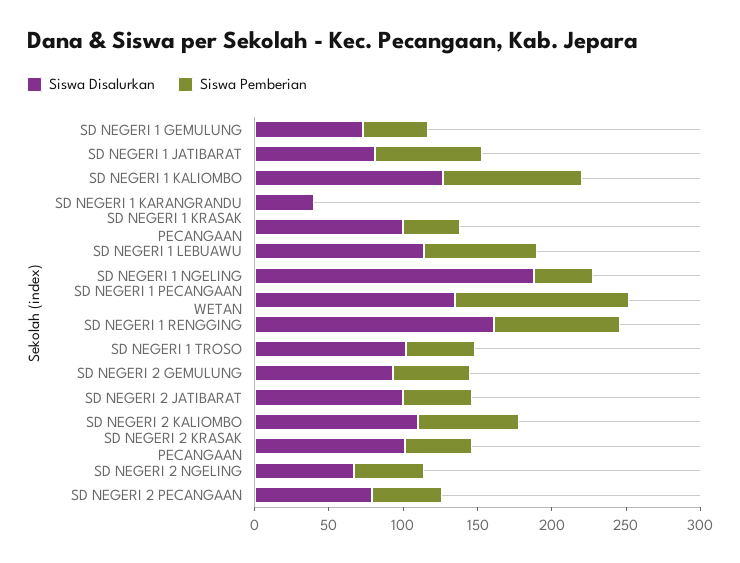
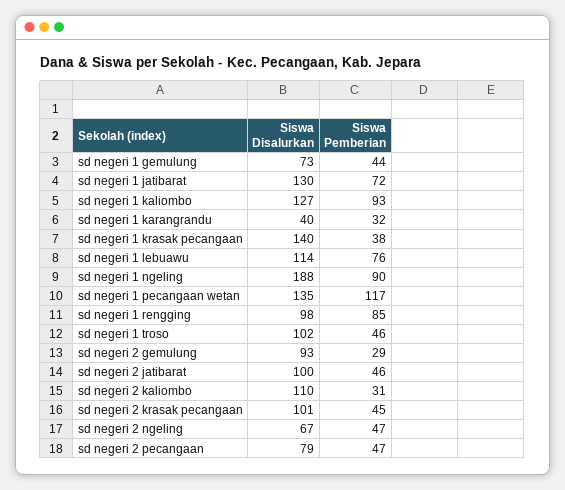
  {
    "Siswa Disalurkan": {
      "SD NEGERI 1 GEMULUNG": 73,
-     "SD NEGERI 1 JATIBARAT": 80,
+     "SD NEGERI 1 JATIBARAT": 130,
      "SD NEGERI 1 KALIOMBO": 127,
      "SD NEGERI 1 KARANGRANDU": 40,
-     "SD NEGERI 1 KRASAK PECANGAAN": 100,
+     "SD NEGERI 1 KRASAK PECANGAAN": 140,
      "SD NEGERI 1 LEBUAWU": 114,
      "SD NEGERI 1 NGELING": 188,
      "SD NEGERI 1 PECANGAAN WETAN": 135,
-     "SD NEGERI 1 RENGGING": 160,
+     "SD NEGERI 1 RENGGING": 98,
      "SD NEGERI 1 TROSO": 102,
      "SD NEGERI 2 GEMULUNG": 93,
      "SD NEGERI 2 JATIBARAT": 100,
      "SD NEGERI 2 KALIOMBO": 110,
      "SD NEGERI 2 KRASAK PECANGAAN": 101,
      "SD NEGERI 2 NGELING": 67,
      "SD NEGERI 2 PECANGAAN": 79
    },
    "Siswa Pemberian": {
      "SD NEGERI 1 GEMULUNG": 44,
      "SD NEGERI 1 JATIBARAT": 72,
      "SD NEGERI 1 KALIOMBO": 93,
-     "SD NEGERI 1 KARANGRANDU": 0,
+     "SD NEGERI 1 KARANGRANDU": 32,
      "SD NEGERI 1 KRASAK PECANGAAN": 38,
      "SD NEGERI 1 LEBUAWU": 76,
-     "SD NEGERI 1 NGELING": 40,
+     "SD NEGERI 1 NGELING": 90,
      "SD NEGERI 1 PECANGAAN WETAN": 117,
      "SD NEGERI 1 RENGGING": 85,
      "SD NEGERI 1 TROSO": 46,
-     "SD NEGERI 2 GEMULUNG": 50,
+     "SD NEGERI 2 GEMULUNG": 29,
      "SD NEGERI 2 JATIBARAT": 46,
-     "SD NEGERI 2 KALIOMBO": 70,
+     "SD NEGERI 2 KALIOMBO": 31,
      "SD NEGERI 2 KRASAK PECANGAAN": 45,
      "SD NEGERI 2 NGELING": 47,
      "SD NEGERI 2 PECANGAAN": 47
    }
  }

